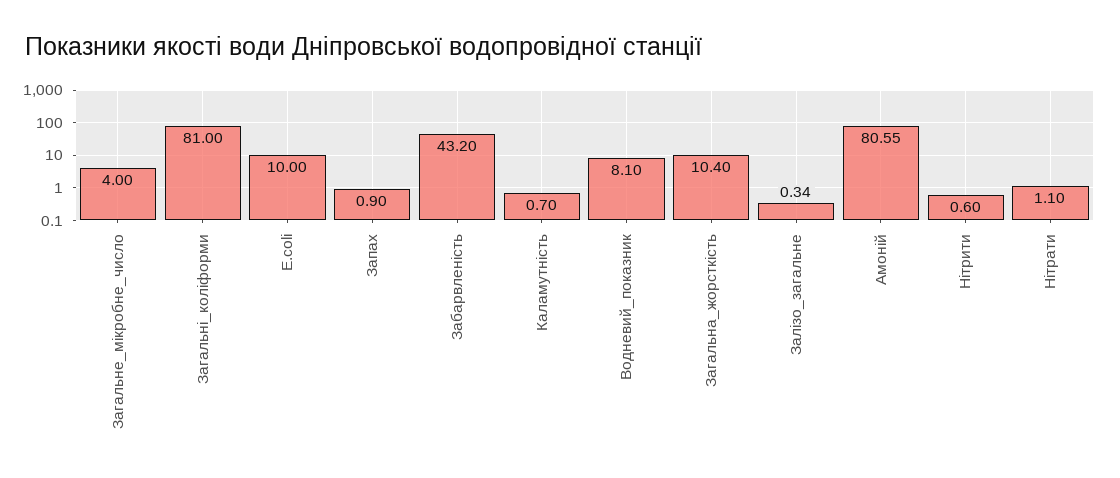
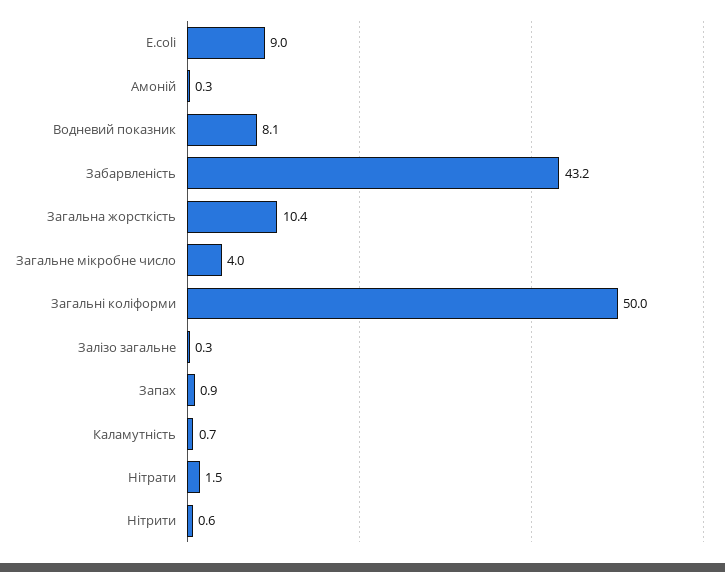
  {
    "Загальне_мікробне_число": 4,
-   "Загальні_коліформи": 81,
+   "Загальні_коліформи": 50,
-   "E.coli": 10,
+   "E.coli": 9,
    "Запах": 0.9,
    "Забарвленість": 43.2,
    "Каламутність": 0.7,
    "Водневий_показник": 8.1,
    "Загальна_жорсткість": 10.4,
    "Залізо_загальне": 0.34,
-   "Амоній": 80.55,
+   "Амоній": 0.3,
    "Нітрити": 0.6,
-   "Нітрати": 1.1
+   "Нітрати": 1.5
  }

